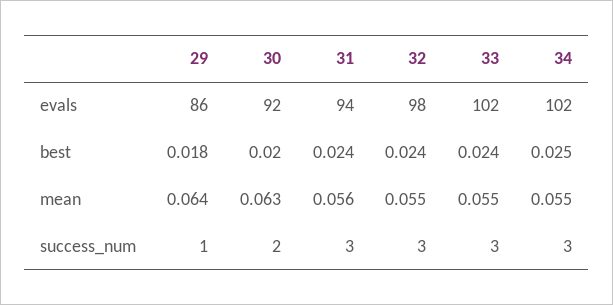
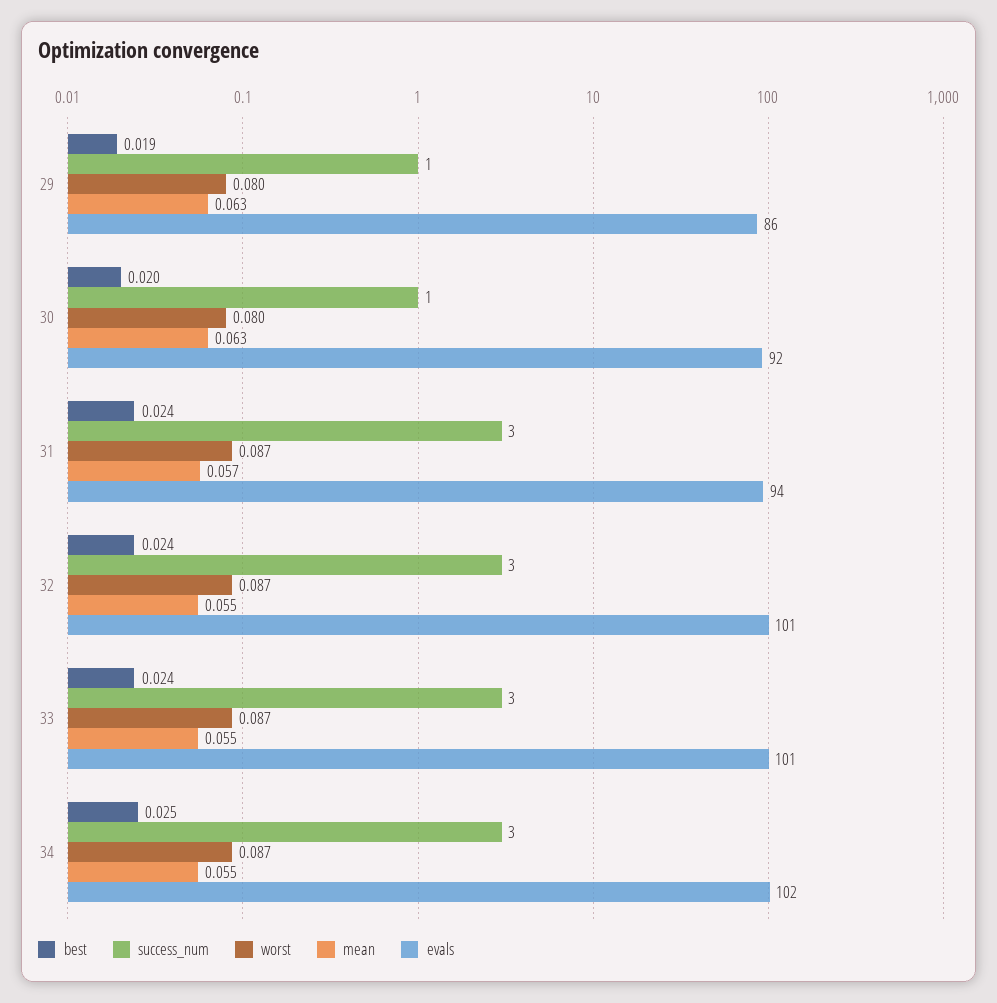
  {
    "evals": {
      "29": 86,
      "30": 92,
      "31": 94,
-     "32": 98,
+     "32": 101,
-     "33": 102,
+     "33": 101,
      "34": 102
    },
    "best": {
-     "29": 0.018,
+     "29": 0.019,
      "30": 0.02,
      "31": 0.024,
      "32": 0.024,
      "33": 0.024,
      "34": 0.025
    },
    "mean": {
-     "29": 0.064,
+     "29": 0.063,
      "30": 0.063,
-     "31": 0.056,
+     "31": 0.057,
      "32": 0.055,
      "33": 0.055,
      "34": 0.055
    },
    "success_num": {
      "29": 1,
-     "30": 2,
+     "30": 1,
      "31": 3,
      "32": 3,
      "33": 3,
      "34": 3
-   }
+   },
+   "worst": {
+     "29": 0.08,
+     "30": 0.08,
+     "31": 0.087,
+     "32": 0.087,
+     "33": 0.087,
+     "34": 0.087
+   }
  }

